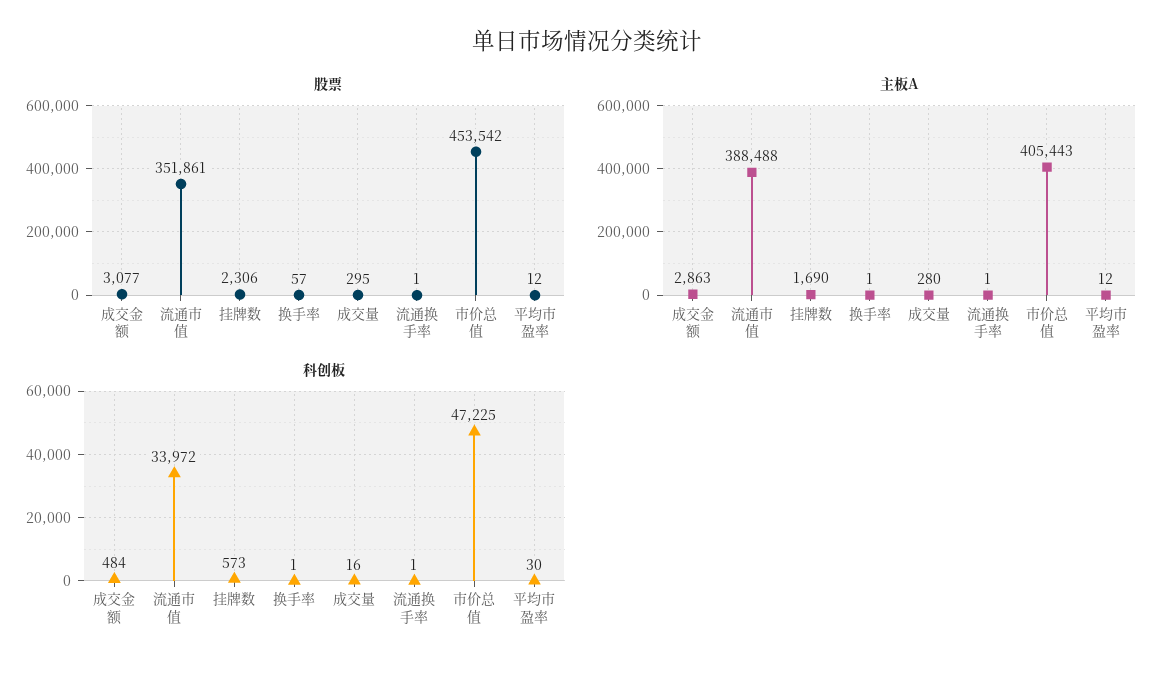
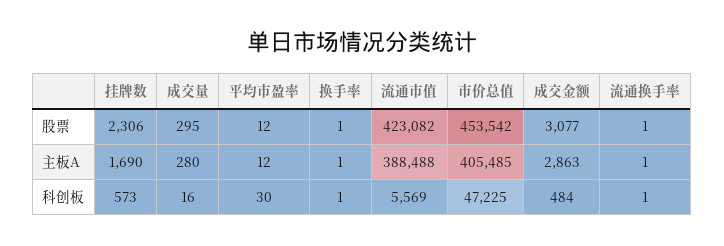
  {
    "股票": {
      "成交金额": 3077,
-     "流通市值": 351861,
+     "流通市值": 423082,
      "挂牌数": 2306,
-     "换手率": 57,
+     "换手率": 1,
      "成交量": 295,
      "流通换手率": 1,
      "市价总值": 453542,
      "平均市盈率": 12
    },
    "主板A": {
      "成交金额": 2863,
      "流通市值": 388488,
      "挂牌数": 1690,
      "换手率": 1,
      "成交量": 280,
      "流通换手率": 1,
-     "市价总值": 405443,
+     "市价总值": 405485,
      "平均市盈率": 12
    },
    "科创板": {
      "成交金额": 484,
-     "流通市值": 33972,
+     "流通市值": 5569,
      "挂牌数": 573,
      "换手率": 1,
      "成交量": 16,
      "流通换手率": 1,
      "市价总值": 47225,
      "平均市盈率": 30
    }
  }

